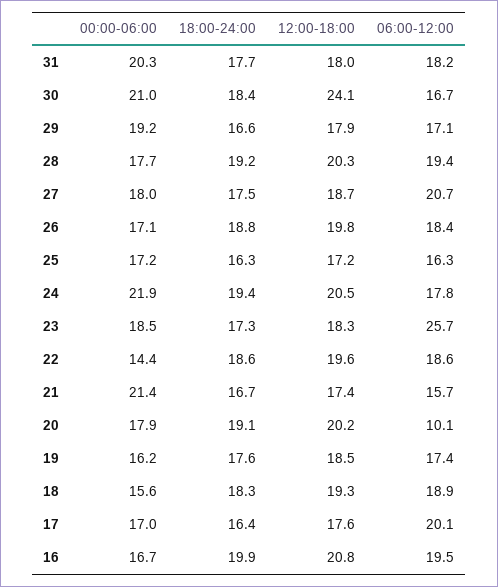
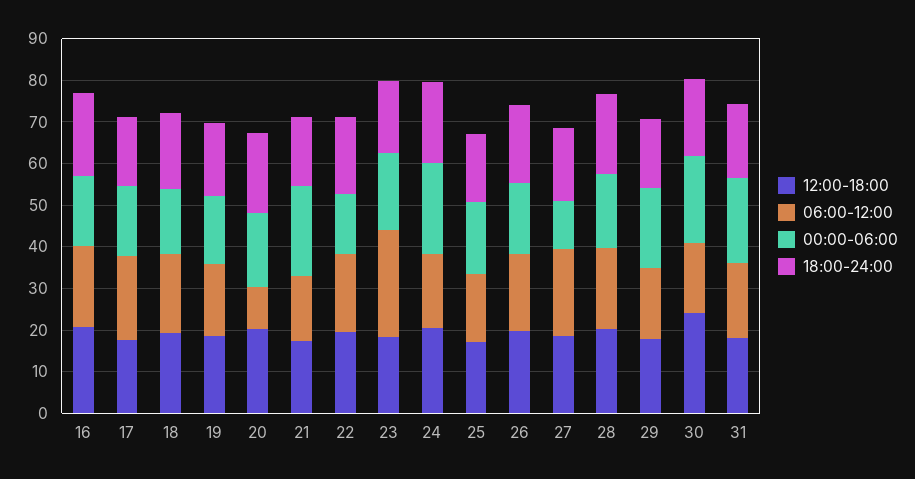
  {
    "00:00-06:00": {
      "31": 20.3,
      "30": 21,
      "29": 19.2,
      "28": 17.7,
-     "27": 18,
+     "27": 12,
      "26": 17.1,
      "25": 17.2,
      "24": 21.9,
      "23": 18.5,
      "22": 14.4,
      "21": 21.4,
      "20": 17.9,
      "19": 16.2,
      "18": 15.6,
      "17": 17,
      "16": 16.7
    },
    "18:00-24:00": {
      "31": 17.7,
      "30": 18.4,
      "29": 16.6,
      "28": 19.2,
      "27": 17.5,
      "26": 18.8,
      "25": 16.3,
      "24": 19.4,
      "23": 17.3,
      "22": 18.6,
      "21": 16.7,
      "20": 19.1,
      "19": 17.6,
      "18": 18.3,
      "17": 16.4,
      "16": 19.9
    },
    "12:00-18:00": {
      "31": 18,
      "30": 24.1,
      "29": 17.9,
      "28": 20.3,
      "27": 18.7,
      "26": 19.8,
      "25": 17.2,
      "24": 20.5,
      "23": 18.3,
      "22": 19.6,
      "21": 17.4,
      "20": 20.2,
      "19": 18.5,
      "18": 19.3,
      "17": 17.6,
      "16": 20.8
    },
    "06:00-12:00": {
      "31": 18.2,
      "30": 16.7,
      "29": 17.1,
      "28": 19.4,
      "27": 20.7,
      "26": 18.4,
      "25": 16.3,
      "24": 17.8,
      "23": 25.7,
      "22": 18.6,
      "21": 15.7,
      "20": 10.1,
      "19": 17.4,
      "18": 18.9,
      "17": 20.1,
      "16": 19.5
    }
  }

